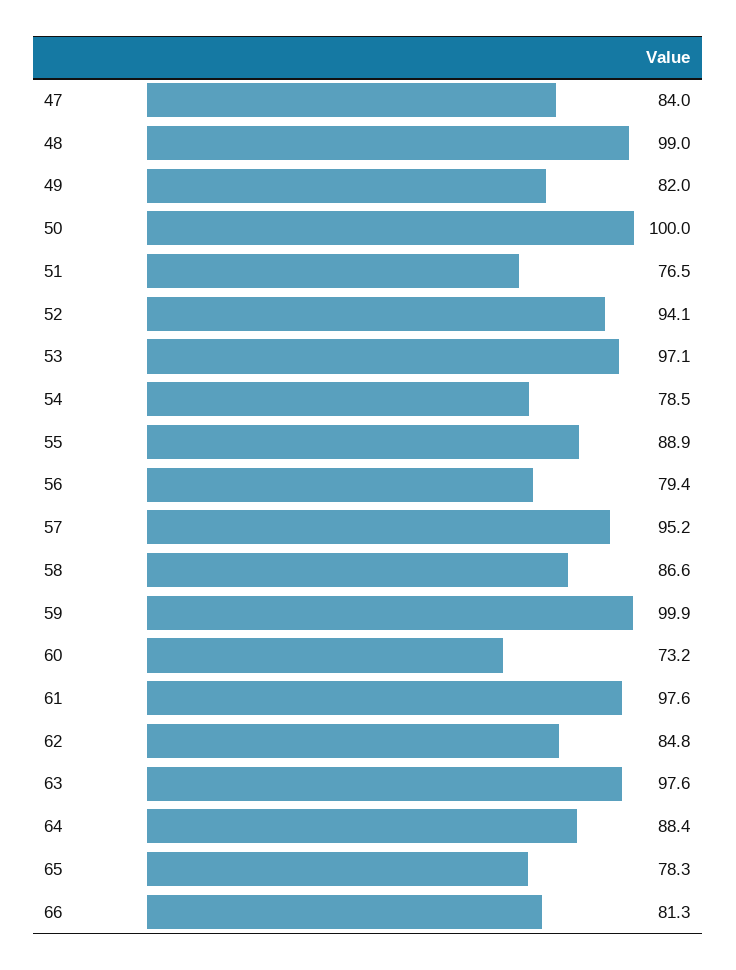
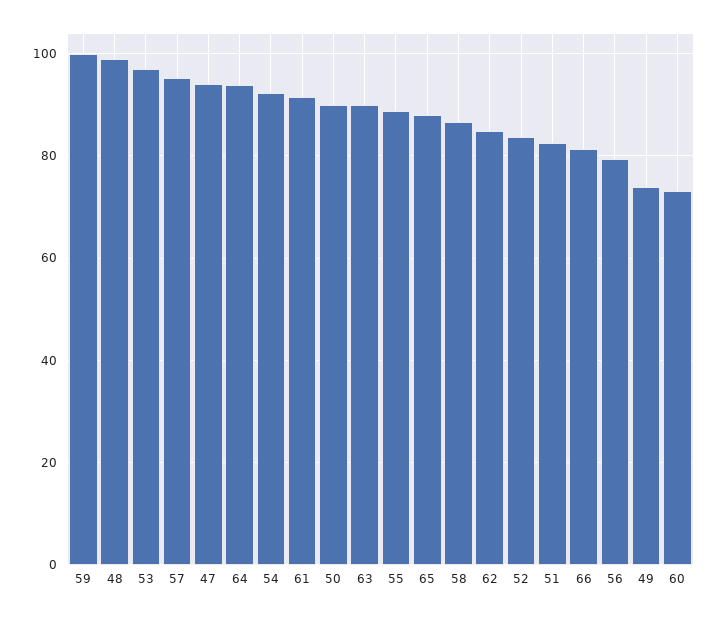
  {
-   "47": 84,
+   "47": 94,
    "48": 99,
-   "49": 82,
+   "49": 74,
-   "50": 100,
+   "50": 90,
-   "51": 76.5,
+   "51": 82,
-   "52": 94.1,
+   "52": 84,
    "53": 97.1,
-   "54": 78.5,
+   "54": 92,
    "55": 88.9,
    "56": 79.4,
    "57": 95.2,
    "58": 86.6,
    "59": 99.9,
    "60": 73.2,
-   "61": 97.6,
+   "61": 92,
    "62": 84.8,
-   "63": 97.6,
+   "63": 90,
-   "64": 88.4,
+   "64": 94,
-   "65": 78.3,
+   "65": 88,
    "66": 81.3
  }

